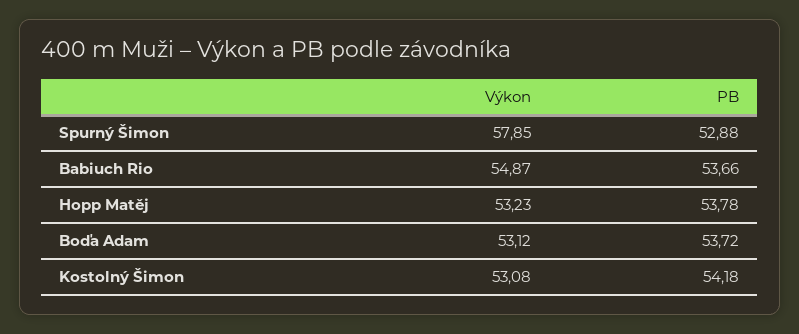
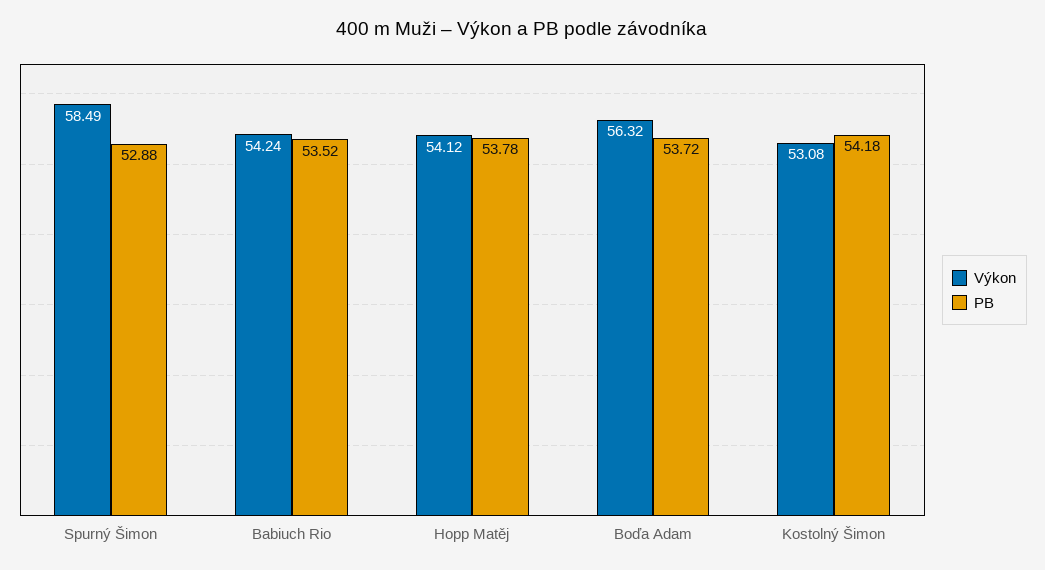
  {
    "Výkon": {
-     "Spurný Šimon": 57.85,
+     "Spurný Šimon": 58.49,
-     "Babiuch Rio": 54.87,
+     "Babiuch Rio": 54.24,
-     "Hopp Matěj": 53.23,
+     "Hopp Matěj": 54.12,
-     "Boďa Adam": 53.12,
+     "Boďa Adam": 56.32,
      "Kostolný Šimon": 53.08
    },
    "PB": {
      "Spurný Šimon": 52.88,
-     "Babiuch Rio": 53.66,
+     "Babiuch Rio": 53.52,
      "Hopp Matěj": 53.78,
      "Boďa Adam": 53.72,
      "Kostolný Šimon": 54.18
    }
  }

